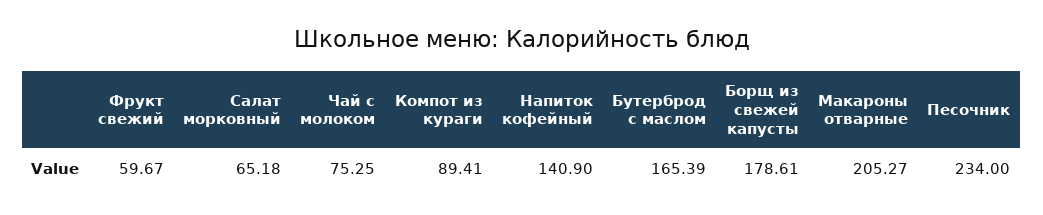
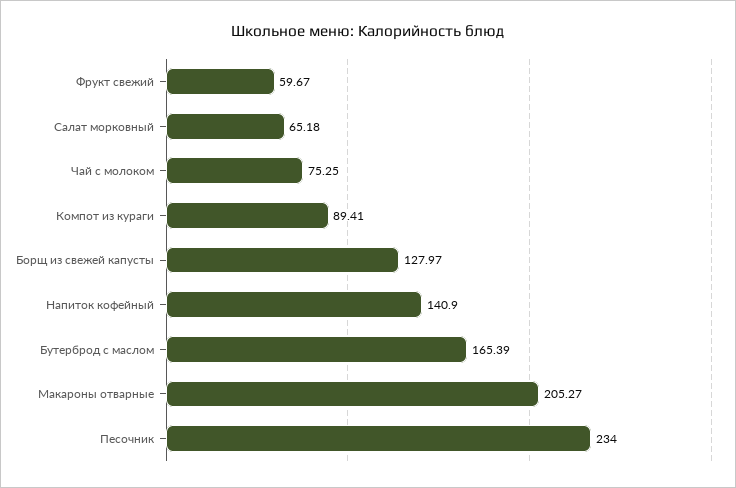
  {
    "Фрукт свежий": 59.67,
    "Салат морковный": 65.18,
    "Чай с молоком": 75.25,
    "Компот из кураги": 89.41,
    "Напиток кофейный": 140.9,
    "Бутерброд с маслом": 165.39,
-   "Борщ из свежей капусты": 178.61,
+   "Борщ из свежей капусты": 127.97,
    "Макароны отварные": 205.27,
    "Песочник": 234
  }

